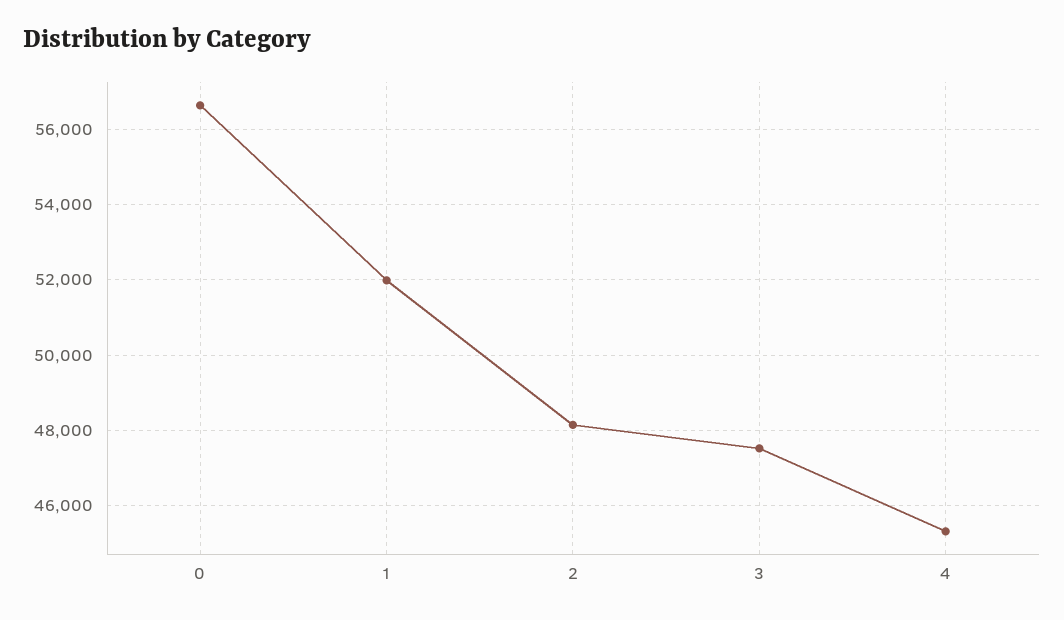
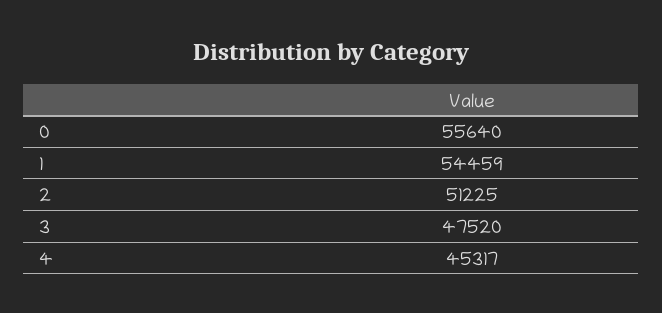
  {
-   "0": 56600,
+   "0": 55640,
-   "1": 52000,
+   "1": 54459,
-   "2": 48200,
+   "2": 51225,
    "3": 47520,
    "4": 45317
  }

